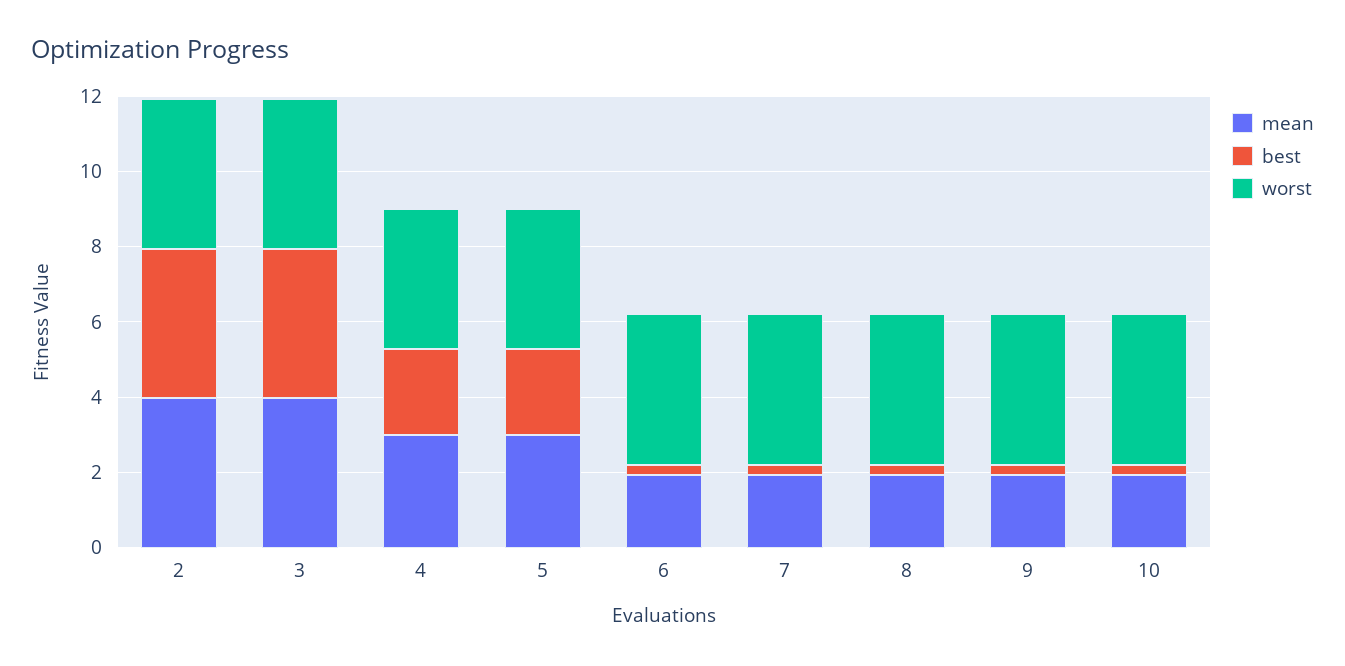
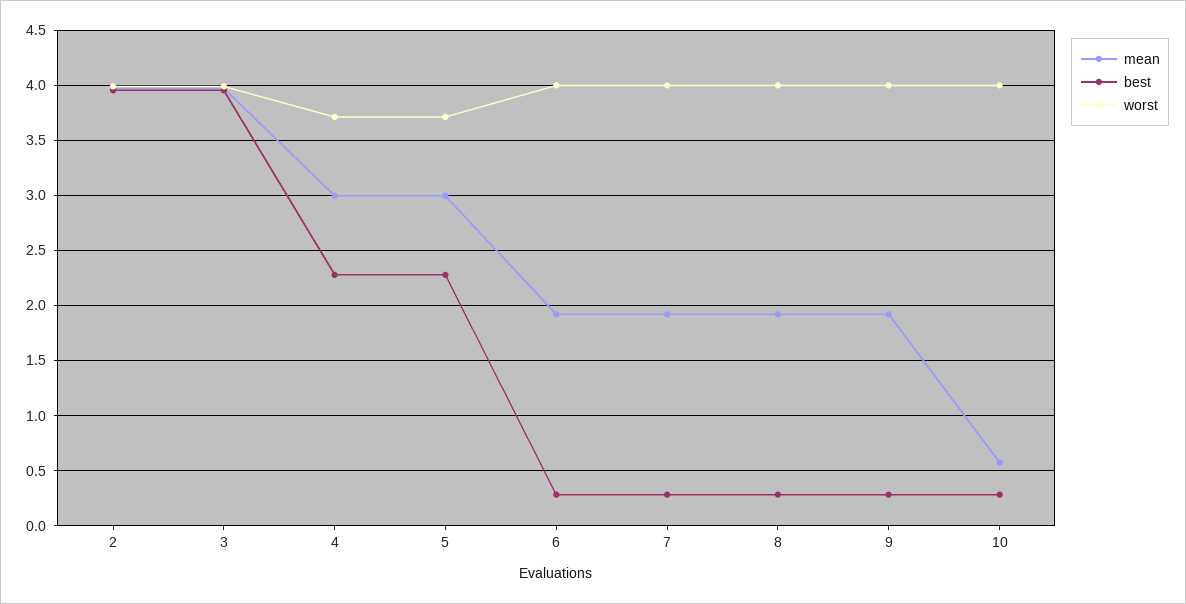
  {
    "mean": {
      "2": 4,
      "3": 4,
      "4": 3,
      "5": 3,
      "6": 1.9,
      "7": 1.9,
      "8": 1.9,
      "9": 1.9,
-     "10": 2
+     "10": 0.6
    },
    "best": {
      "2": 4,
      "3": 4,
      "4": 2.3,
      "5": 2.3,
      "6": 0.3,
      "7": 0.3,
      "8": 0.3,
      "9": 0.3,
      "10": 0.3
    },
    "worst": {
      "2": 4,
      "3": 4,
      "4": 3.7,
      "5": 3.7,
      "6": 4,
      "7": 4,
      "8": 4,
      "9": 4,
      "10": 4
    }
  }

